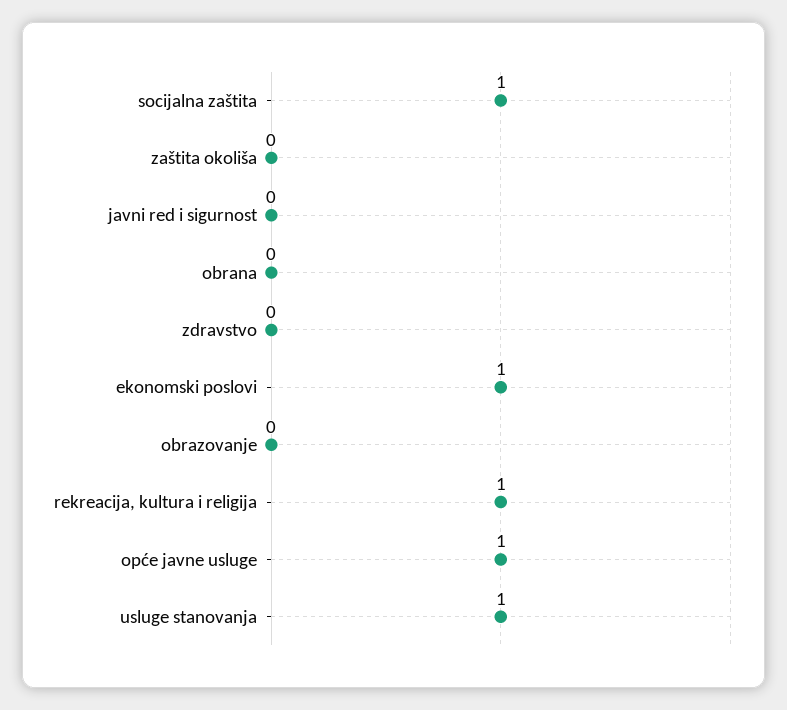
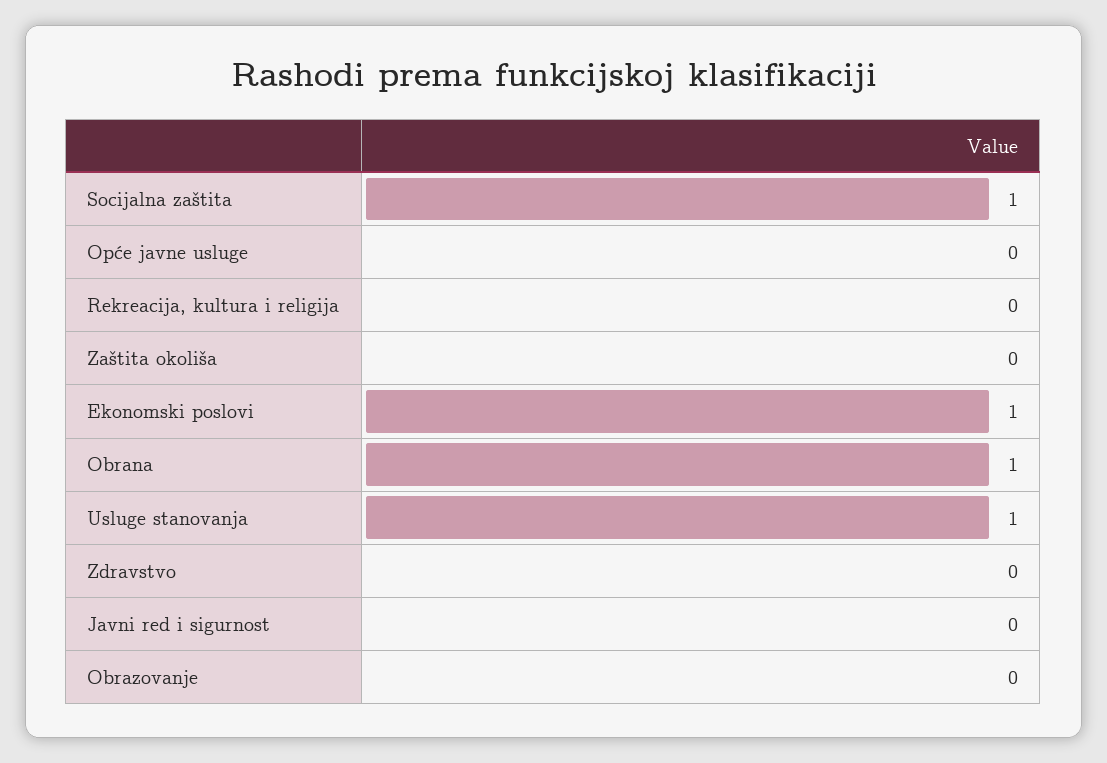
  {
    "socijalna zaštita": 1,
    "zaštita okoliša": 0,
    "javni red i sigurnost": 0,
-   "obrana": 0,
+   "obrana": 1,
    "zdravstvo": 0,
    "ekonomski poslovi": 1,
    "obrazovanje": 0,
-   "rekreacija, kultura i religija": 1,
+   "rekreacija, kultura i religija": 0,
-   "opće javne usluge": 1,
+   "opće javne usluge": 0,
    "usluge stanovanja": 1
  }

